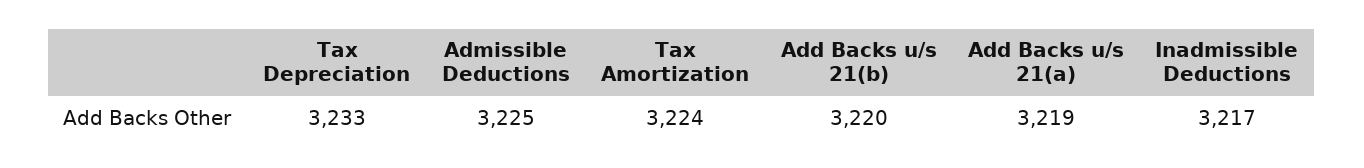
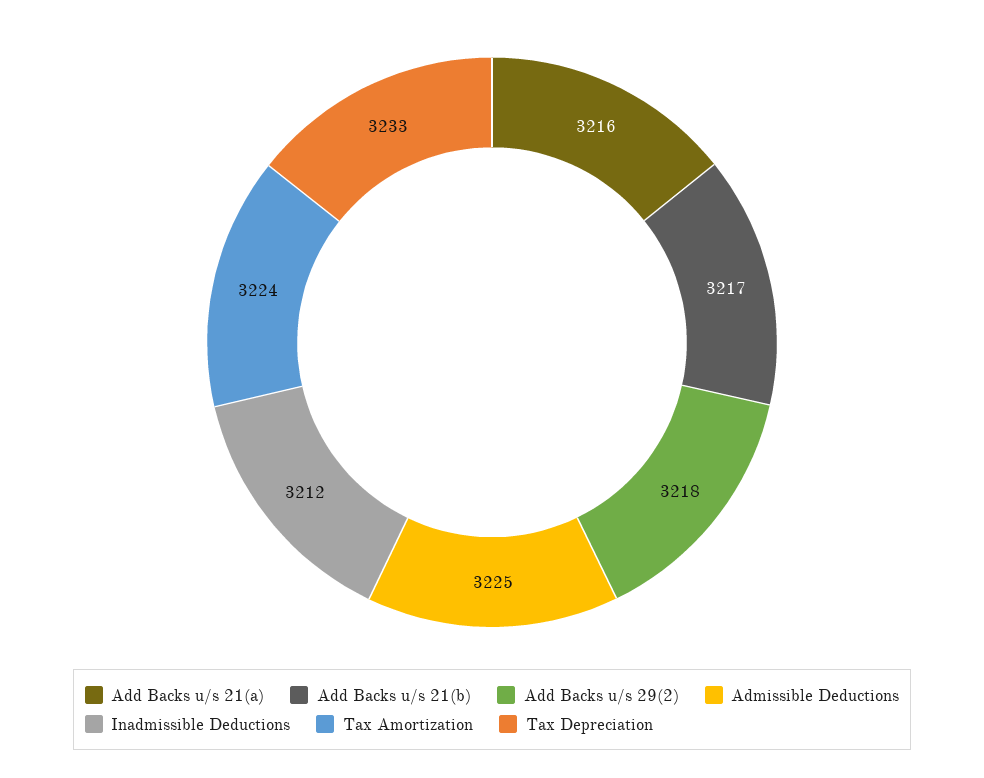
  {
    "Tax Depreciation": 3233,
    "Admissible Deductions": 3225,
    "Tax Amortization": 3224,
-   "Add Backs u/s 21(b)": 3220,
+   "Add Backs u/s 21(b)": 3217,
-   "Add Backs u/s 21(a)": 3219,
+   "Add Backs u/s 21(a)": 3216,
-   "Inadmissible Deductions": 3217
+   "Inadmissible Deductions": 3212,
+   "Add Backs u/s 29(2)": 3218
  }

